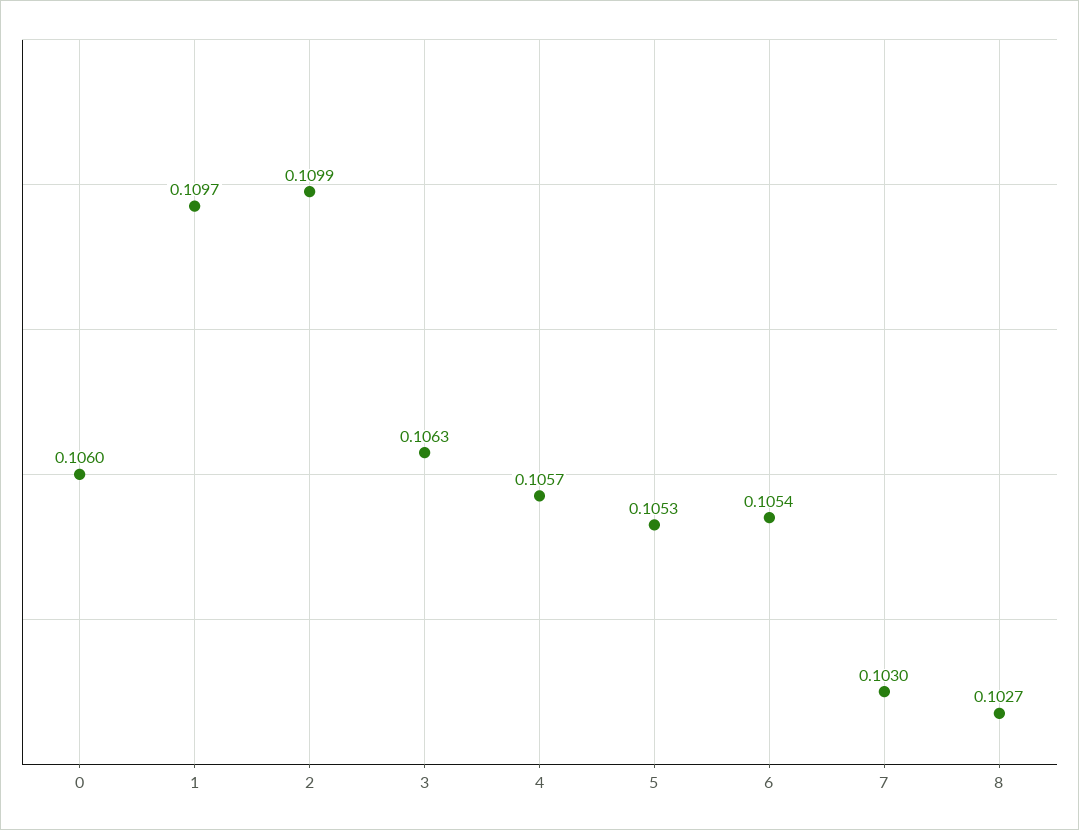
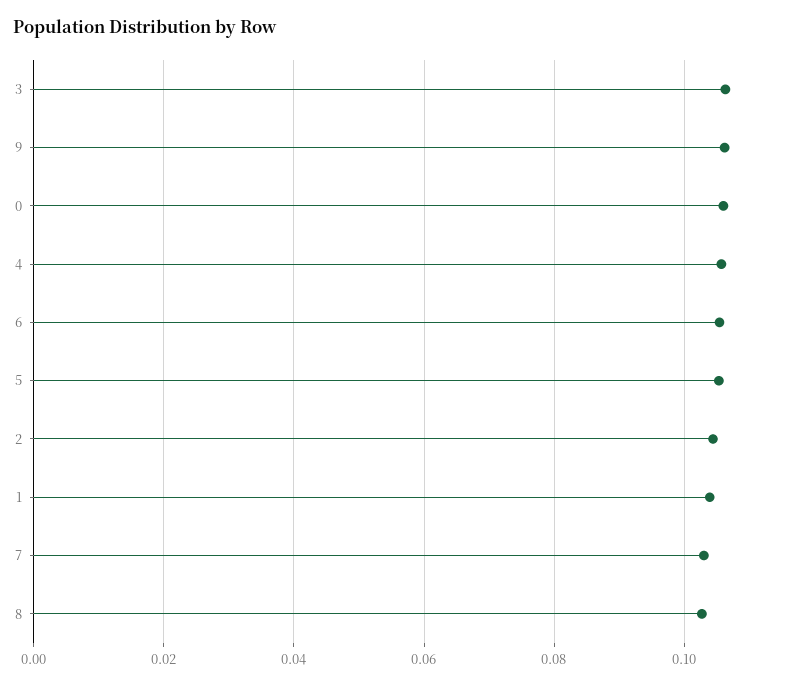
  {
    "0": 0.106,
-   "1": 0.1097,
+   "1": 0.104,
-   "2": 0.1099,
+   "2": 0.104,
    "3": 0.1063,
    "4": 0.1057,
    "5": 0.1053,
    "6": 0.1054,
    "7": 0.103,
-   "8": 0.1027
+   "8": 0.1027,
+   "9": 0.106
  }

